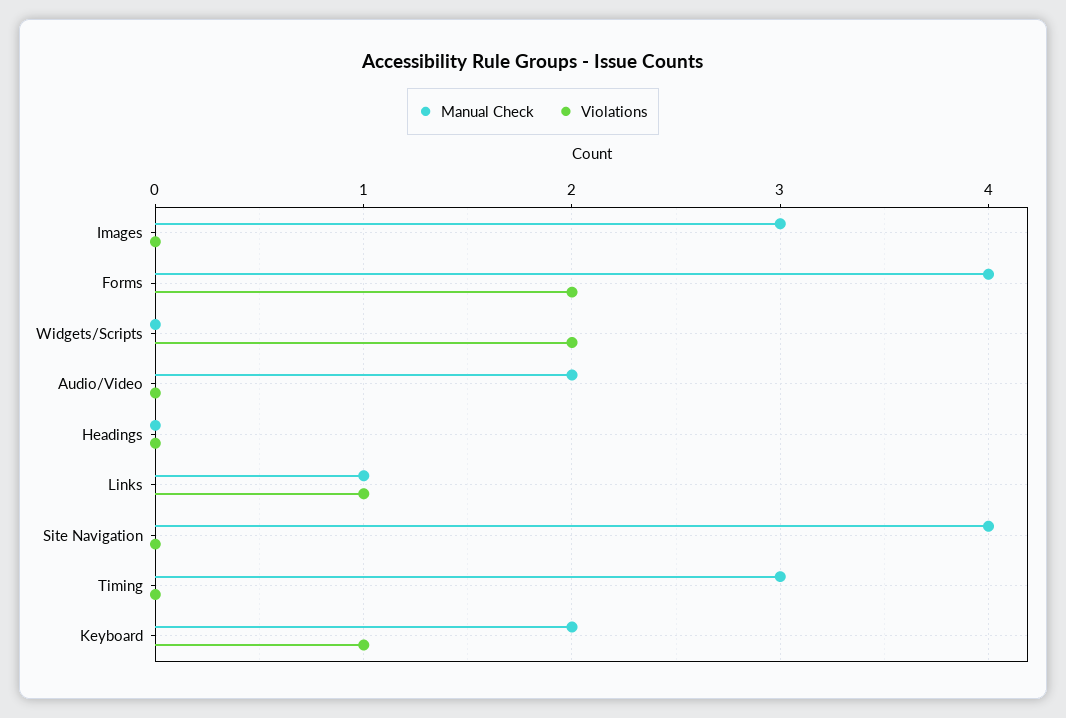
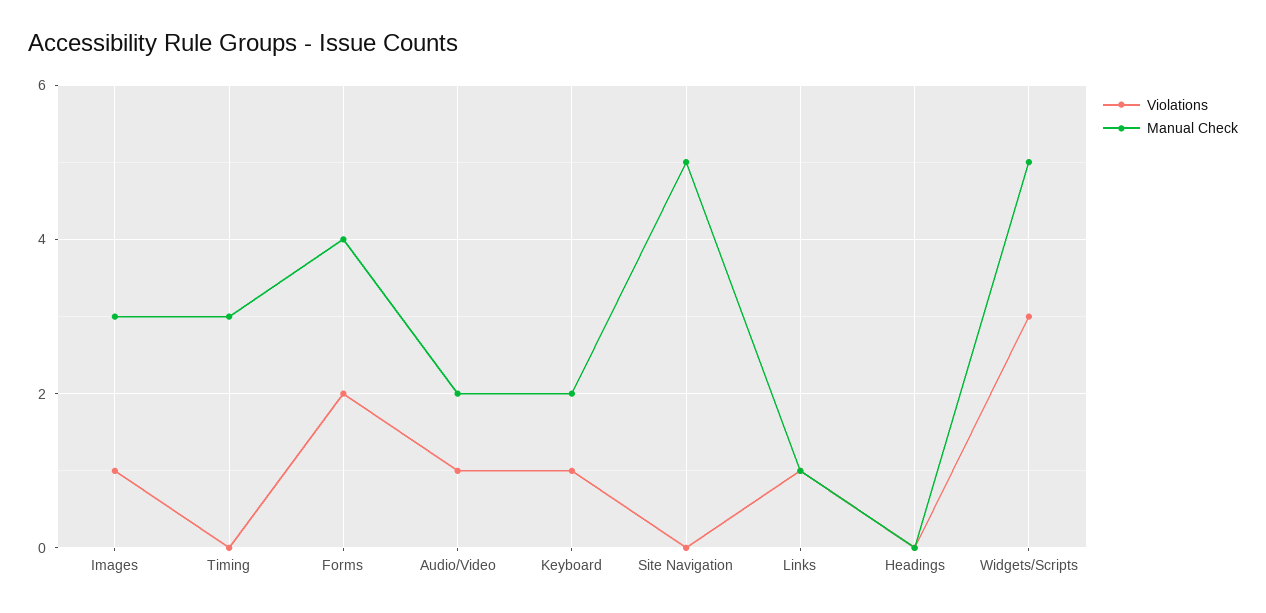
  {
    "Manual Check": {
      "Images": 3,
      "Forms": 4,
-     "Widgets/Scripts": 0,
+     "Widgets/Scripts": 5,
      "Audio/Video": 2,
      "Headings": 0,
      "Links": 1,
-     "Site Navigation": 4,
+     "Site Navigation": 5,
      "Timing": 3,
      "Keyboard": 2
    },
    "Violations": {
-     "Images": 0,
+     "Images": 1,
      "Forms": 2,
-     "Widgets/Scripts": 2,
+     "Widgets/Scripts": 3,
-     "Audio/Video": 0,
+     "Audio/Video": 1,
      "Headings": 0,
      "Links": 1,
      "Site Navigation": 0,
      "Timing": 0,
      "Keyboard": 1
    }
  }

